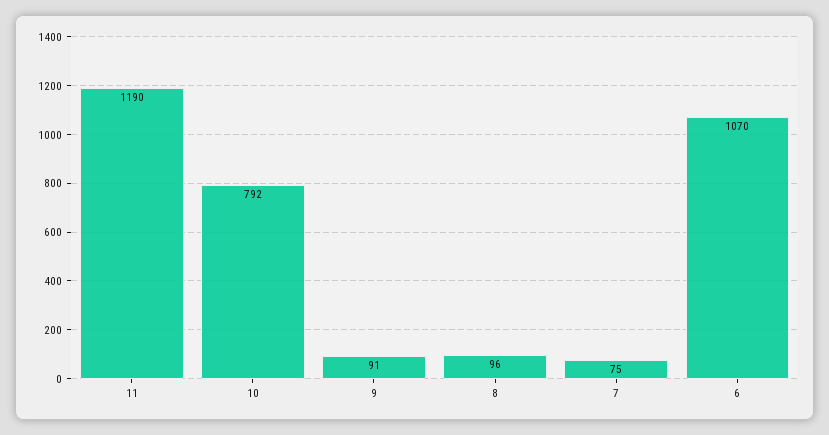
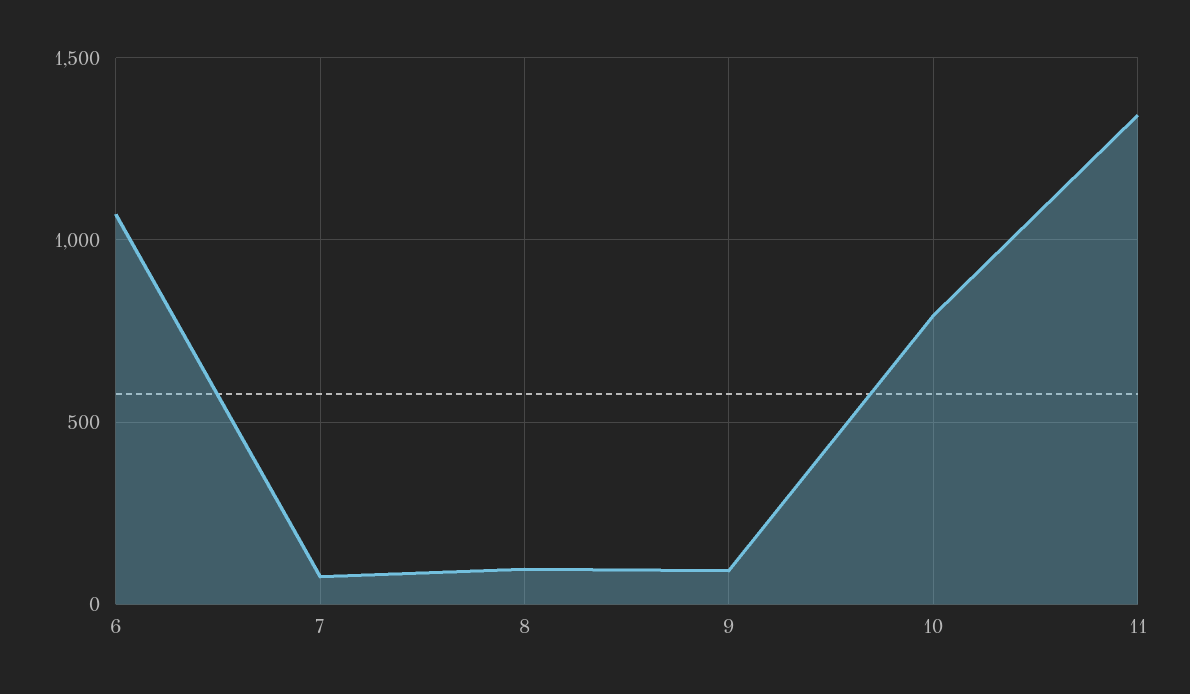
  {
-   "11": 1190,
+   "11": 1350,
    "10": 792,
    "9": 91,
    "8": 96,
    "7": 75,
    "6": 1070
  }

